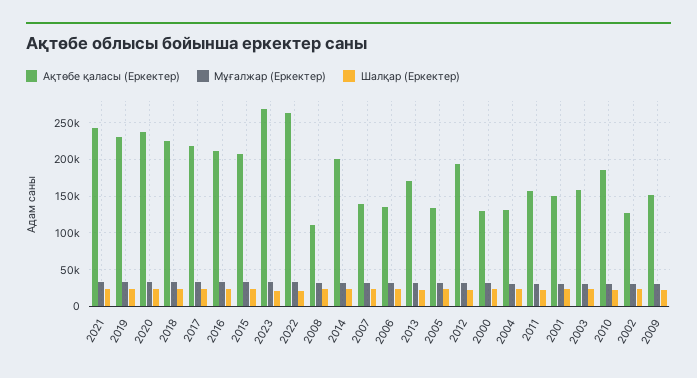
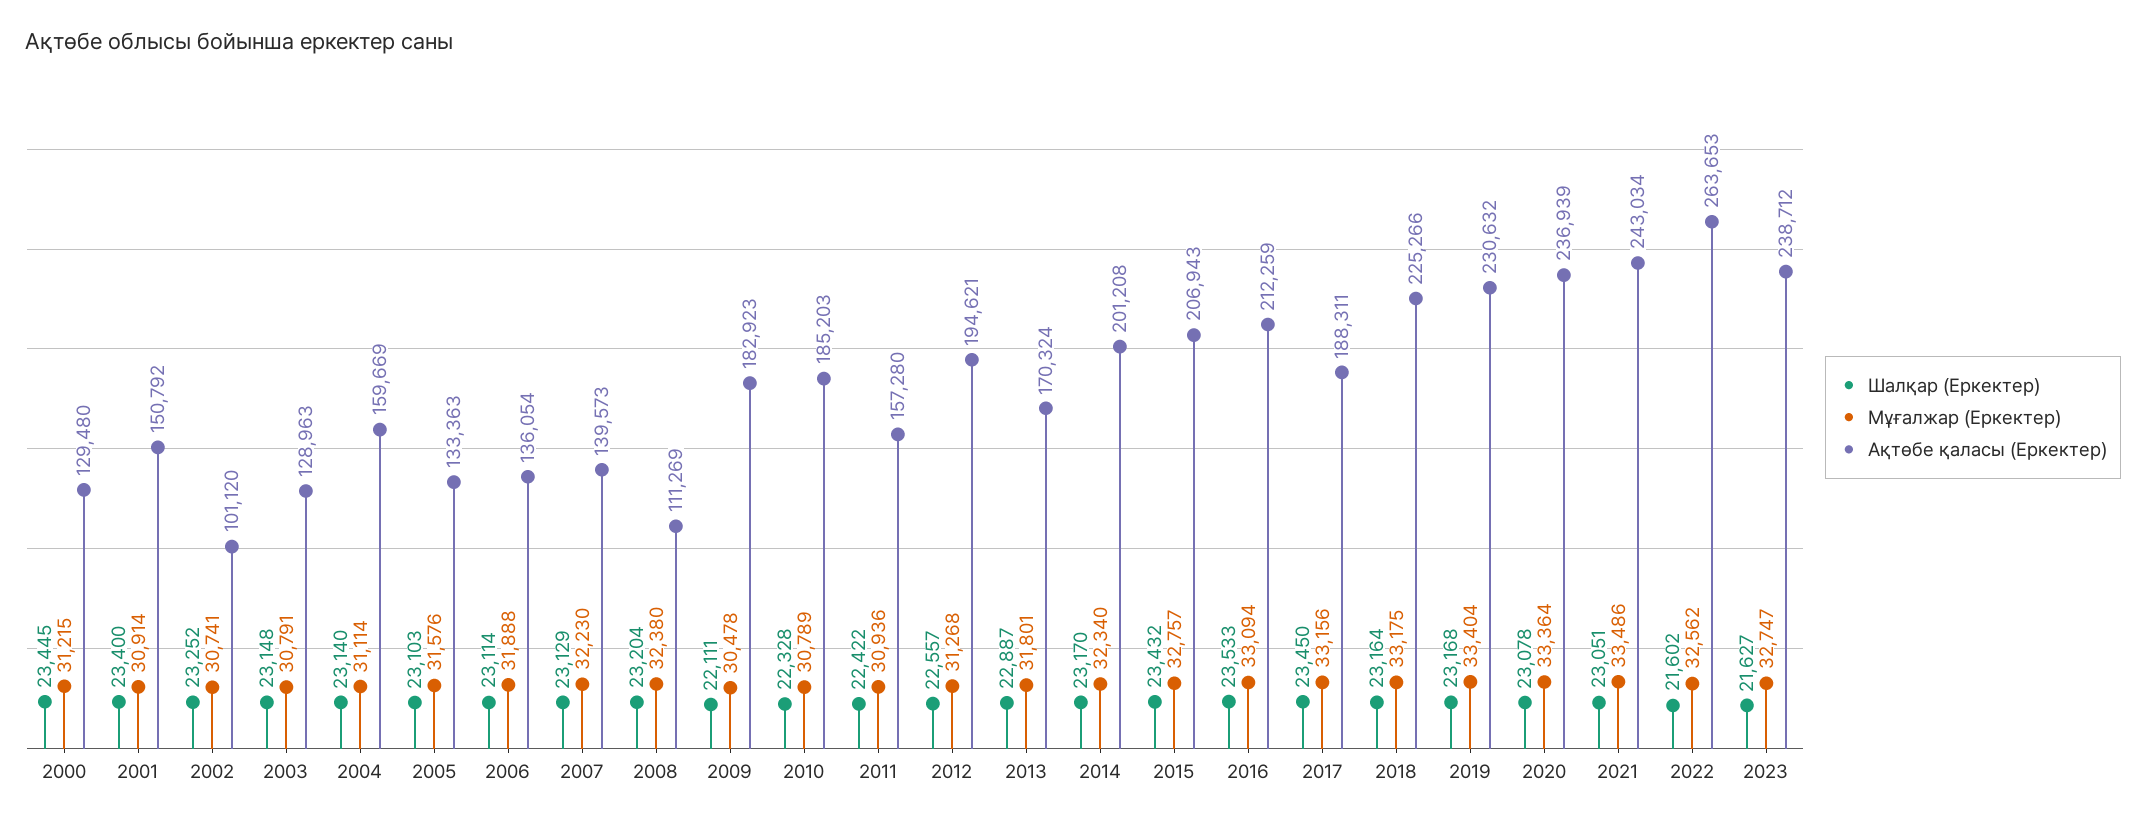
  {
    "Ақтөбе қаласы (Еркектер)": {
      "2021": 243034,
      "2019": 230632,
      "2020": 236939,
      "2018": 225266,
-     "2017": 220000,
+     "2017": 188311,
      "2016": 212259,
      "2015": 206943,
-     "2023": 270000,
+     "2023": 238712,
      "2022": 263653,
      "2008": 111269,
      "2014": 201208,
      "2007": 139573,
      "2006": 136054,
      "2013": 170324,
      "2005": 133363,
      "2012": 194621,
      "2000": 129480,
-     "2004": 130000,
+     "2004": 159669,
      "2011": 157280,
      "2001": 150792,
-     "2003": 160000,
+     "2003": 128963,
      "2010": 185203,
-     "2002": 130000,
+     "2002": 101120,
-     "2009": 150000
+     "2009": 182923
    },
    "Мұғалжар (Еркектер)": {
      "2021": 33486,
      "2019": 33404,
      "2020": 33364,
      "2018": 33175,
      "2017": 33156,
      "2016": 33094,
      "2015": 32757,
      "2023": 32747,
      "2022": 32562,
      "2008": 32380,
      "2014": 32340,
      "2007": 32230,
      "2006": 31888,
      "2013": 31801,
      "2005": 31576,
      "2012": 31268,
      "2000": 31215,
      "2004": 31114,
      "2011": 30936,
      "2001": 30914,
      "2003": 30791,
      "2010": 30789,
      "2002": 30741,
      "2009": 30478
    },
    "Шалқар (Еркектер)": {
      "2021": 23051,
      "2019": 23168,
      "2020": 23078,
      "2018": 23164,
      "2017": 23450,
      "2016": 23533,
      "2015": 23432,
      "2023": 21627,
      "2022": 21602,
      "2008": 23204,
      "2014": 23170,
      "2007": 23129,
      "2006": 23114,
      "2013": 22887,
      "2005": 23103,
      "2012": 22557,
      "2000": 23445,
      "2004": 23140,
      "2011": 22422,
      "2001": 23400,
      "2003": 23148,
      "2010": 22328,
      "2002": 23252,
      "2009": 22111
    }
  }

